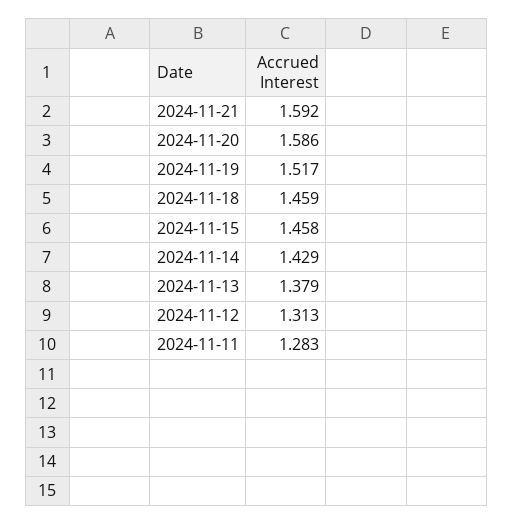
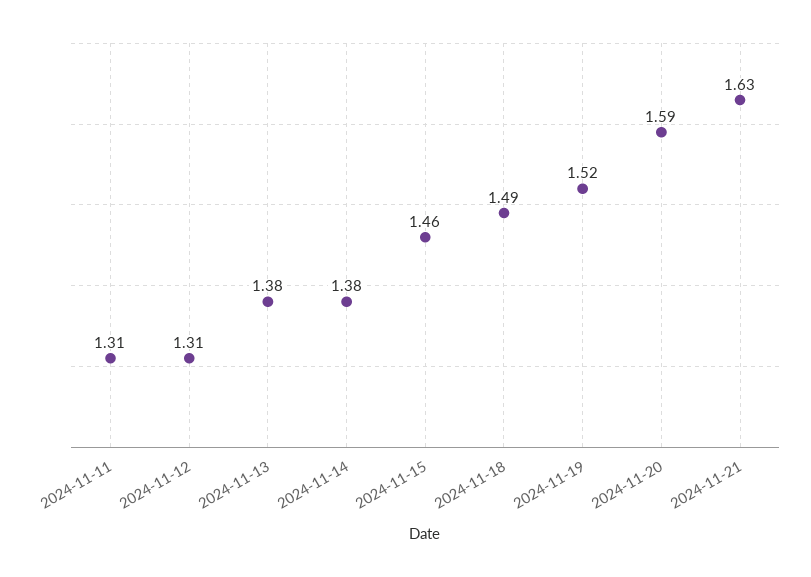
  {
-   "2024-11-21": 1.592,
+   "2024-11-21": 1.63,
    "2024-11-20": 1.586,
    "2024-11-19": 1.517,
-   "2024-11-18": 1.459,
+   "2024-11-18": 1.49,
    "2024-11-15": 1.458,
-   "2024-11-14": 1.429,
+   "2024-11-14": 1.38,
    "2024-11-13": 1.379,
    "2024-11-12": 1.313,
-   "2024-11-11": 1.283
+   "2024-11-11": 1.31
  }

